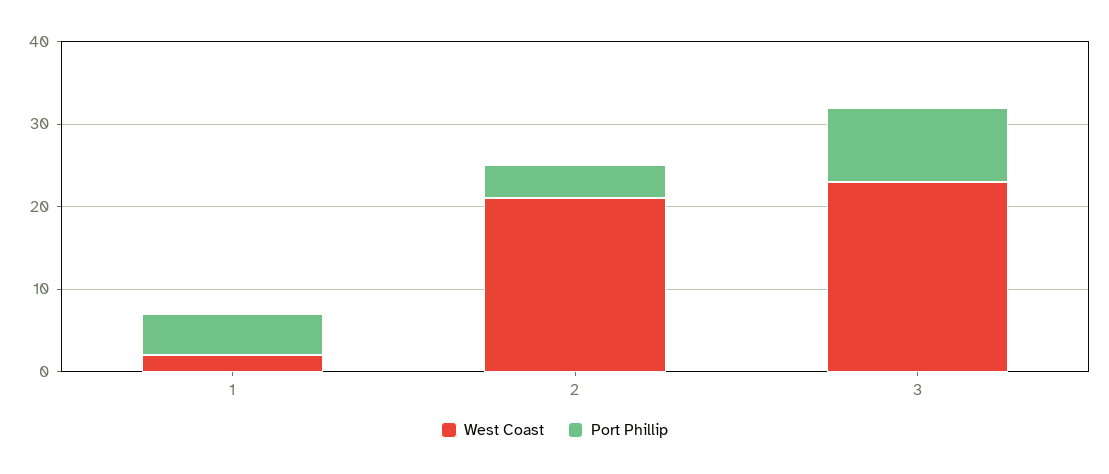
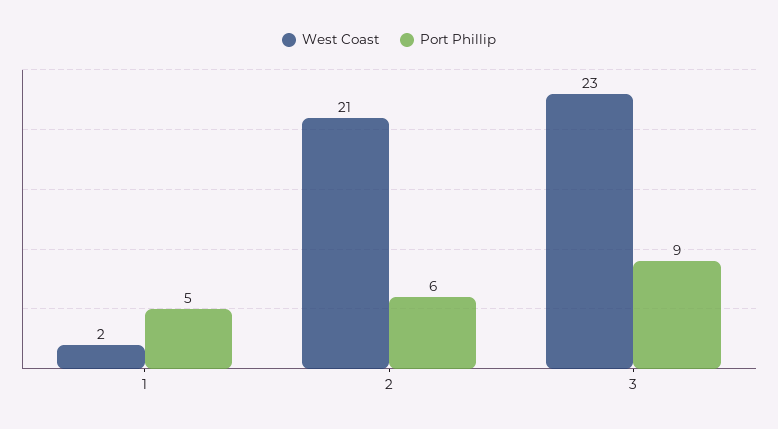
  {
    "West Coast": {
      "1": 2,
      "2": 21,
      "3": 23
    },
    "Port Phillip": {
      "1": 5,
-     "2": 4,
+     "2": 6,
      "3": 9
    }
  }

